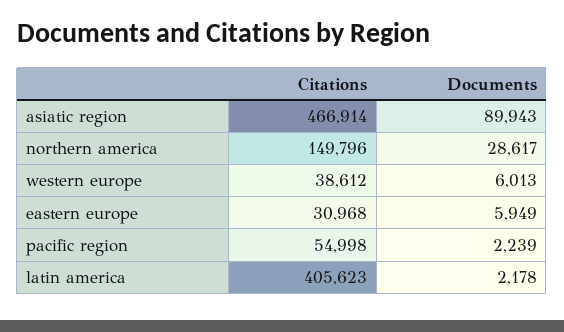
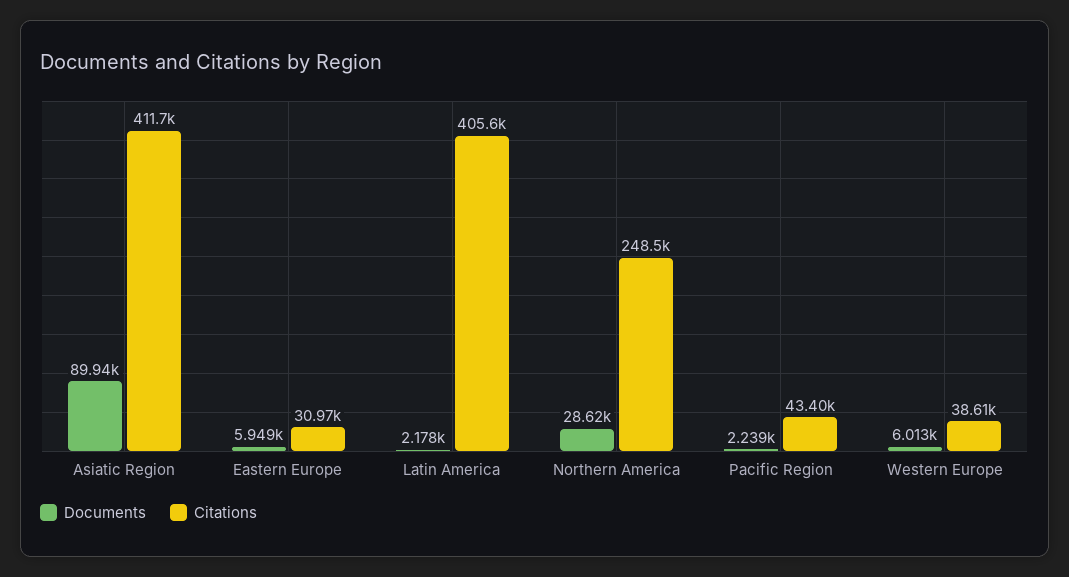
  {
    "Citations": {
-     "asiatic region": 466914,
+     "asiatic region": 411700,
-     "northern america": 149796,
+     "northern america": 248500,
      "western europe": 38612,
      "eastern europe": 30968,
-     "pacific region": 54998,
+     "pacific region": 43400,
      "latin america": 405623
    },
    "Documents": {
      "asiatic region": 89943,
      "northern america": 28617,
      "western europe": 6013,
      "eastern europe": 5949,
      "pacific region": 2239,
      "latin america": 2178
    }
  }

